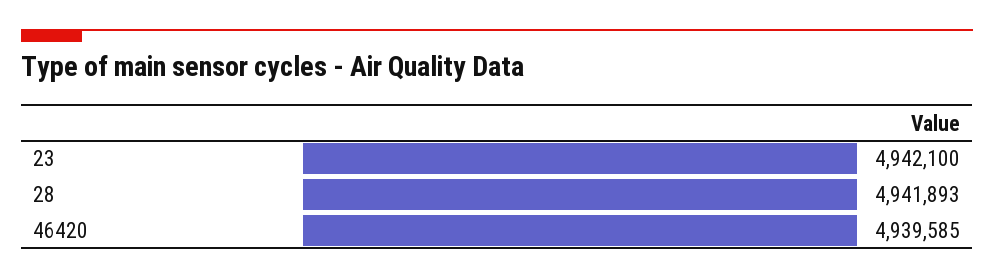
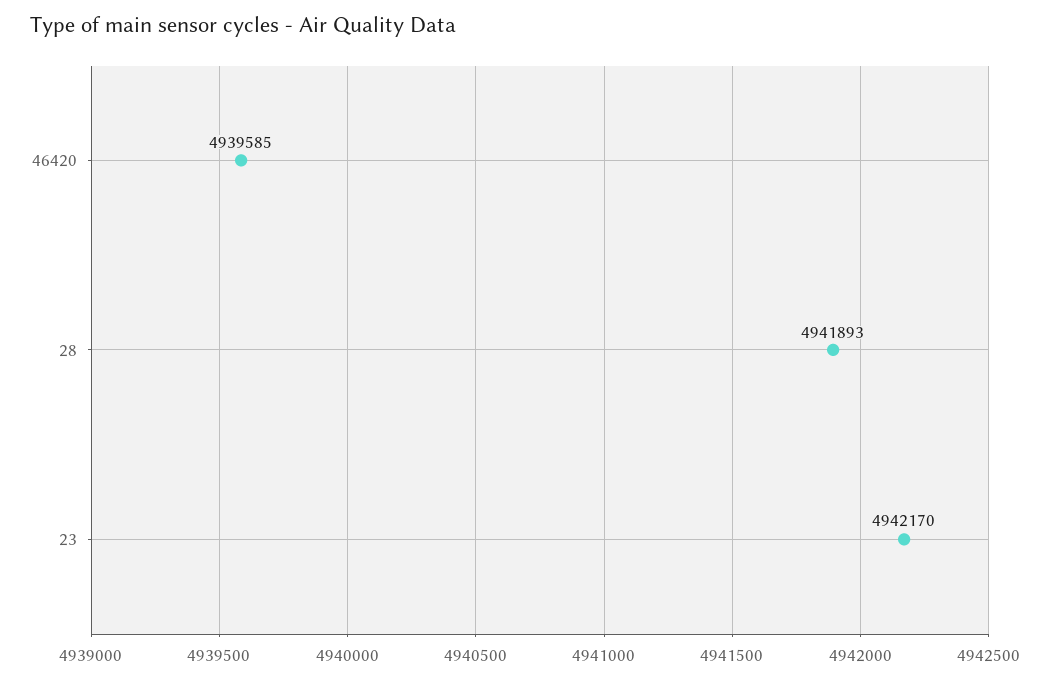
  {
-   "23": 4942100,
+   "23": 4942170,
    "28": 4941893,
    "46420": 4939585
  }

